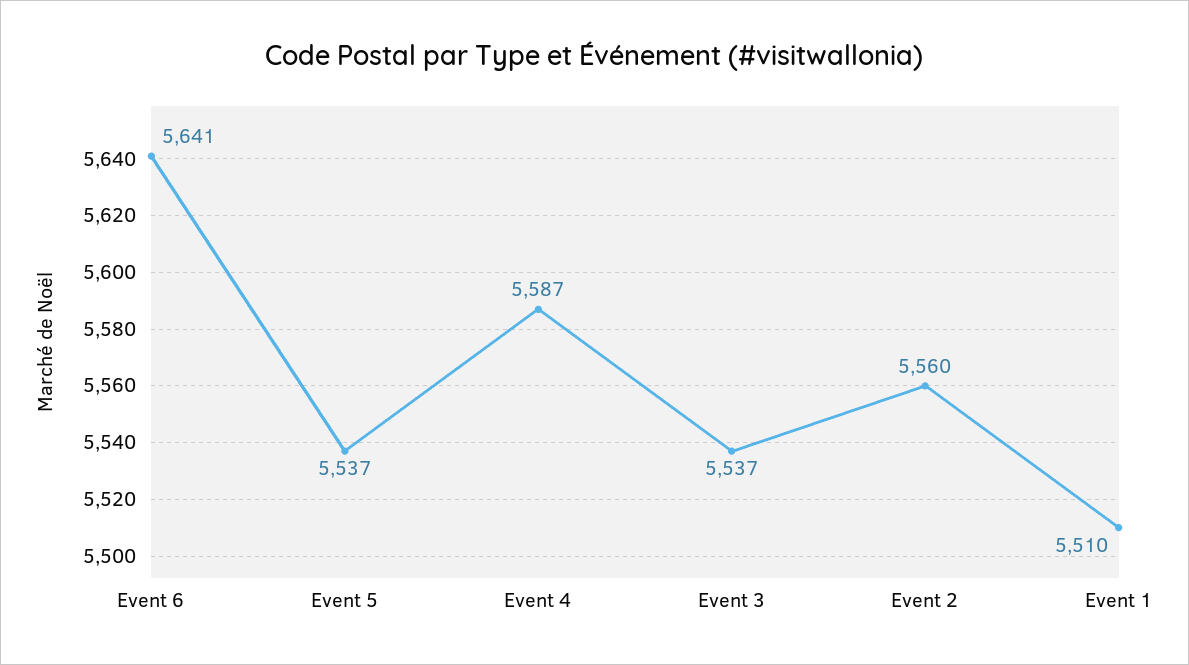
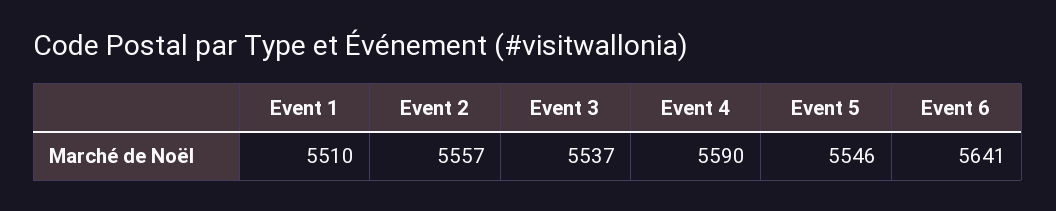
  {
    "Event 6": 5641,
-   "Event 5": 5537,
+   "Event 5": 5546,
-   "Event 4": 5587,
+   "Event 4": 5590,
    "Event 3": 5537,
-   "Event 2": 5560,
+   "Event 2": 5557,
    "Event 1": 5510
  }

